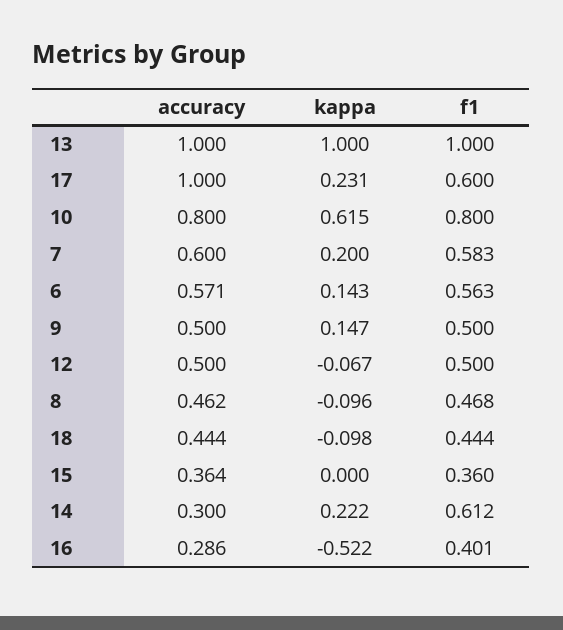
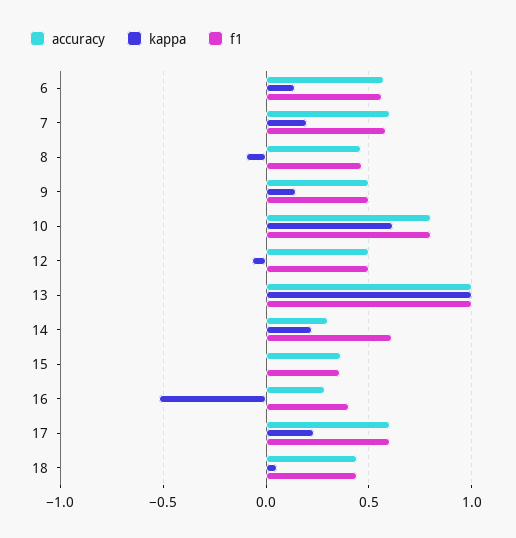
  {
    "accuracy": {
      "13": 1,
-     "17": 1,
+     "17": 0.6,
      "10": 0.8,
      "7": 0.6,
      "6": 0.571,
      "9": 0.5,
      "12": 0.5,
      "8": 0.462,
      "18": 0.444,
      "15": 0.364,
      "14": 0.3,
      "16": 0.286
    },
    "kappa": {
      "13": 1,
      "17": 0.231,
      "10": 0.615,
      "7": 0.2,
      "6": 0.143,
      "9": 0.147,
      "12": -0.067,
      "8": -0.096,
-     "18": -0.098,
+     "18": 0.05,
      "15": 0,
      "14": 0.222,
      "16": -0.522
    },
    "f1": {
      "13": 1,
      "17": 0.6,
      "10": 0.8,
      "7": 0.583,
      "6": 0.563,
      "9": 0.5,
      "12": 0.5,
      "8": 0.468,
      "18": 0.444,
      "15": 0.36,
      "14": 0.612,
      "16": 0.401
    }
  }

